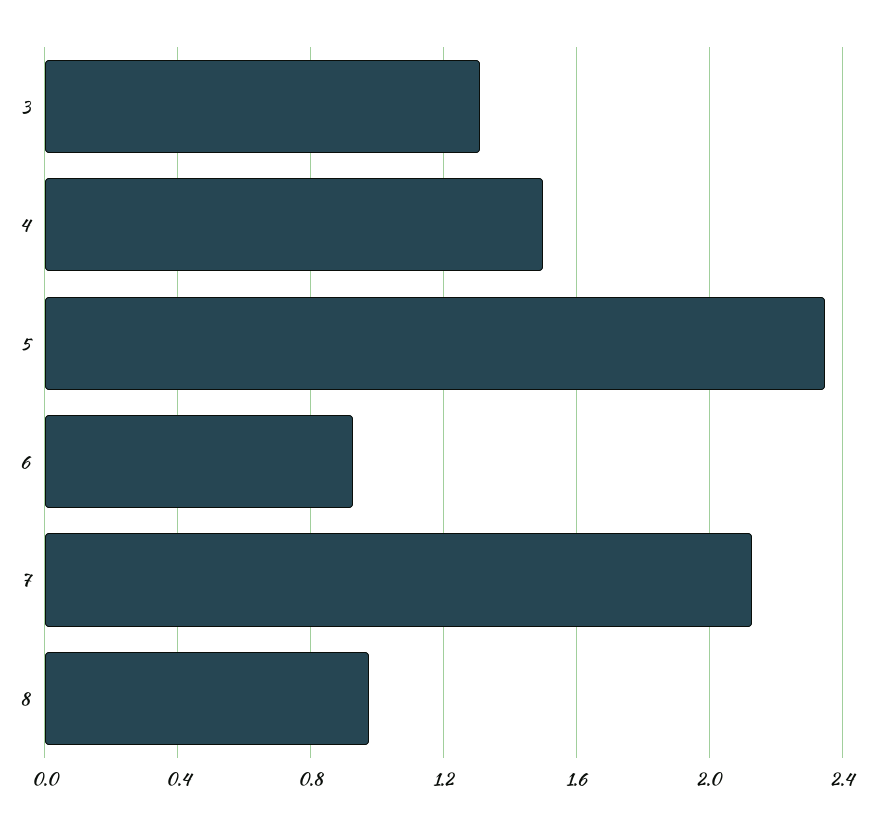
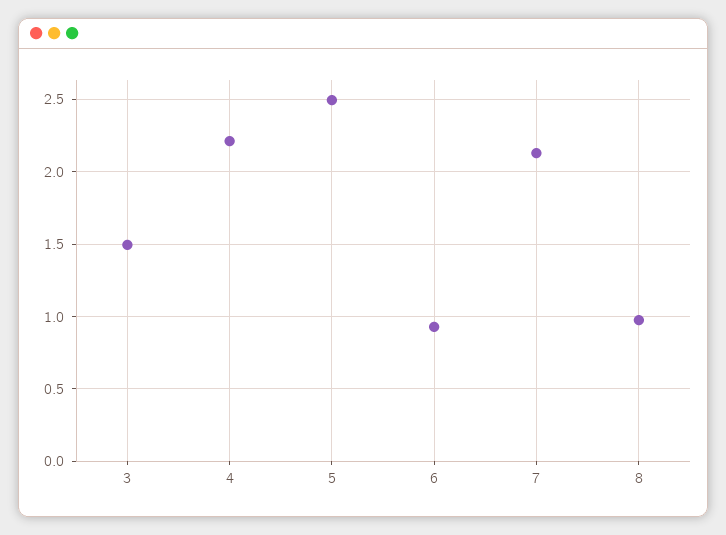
  {
-   "3": 1.3,
+   "3": 1.5,
-   "4": 1.5,
+   "4": 2.2,
-   "5": 2.35,
+   "5": 2.5,
    "6": 0.95,
    "7": 2.15,
    "8": 1
  }

